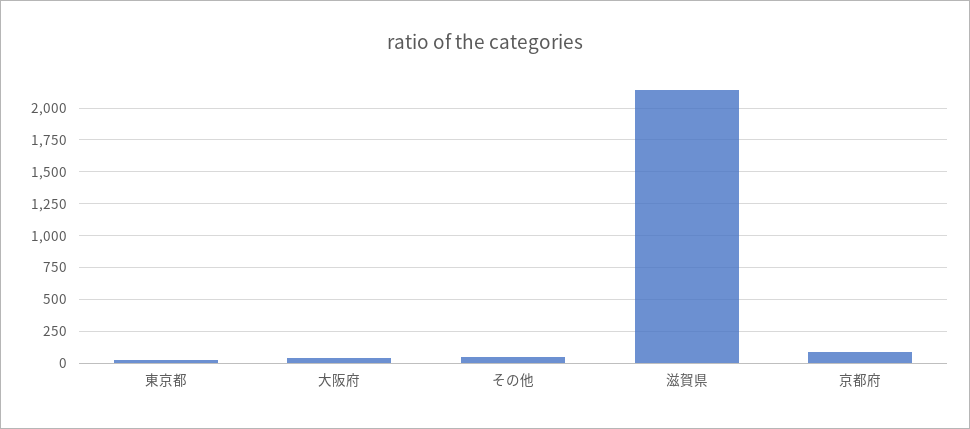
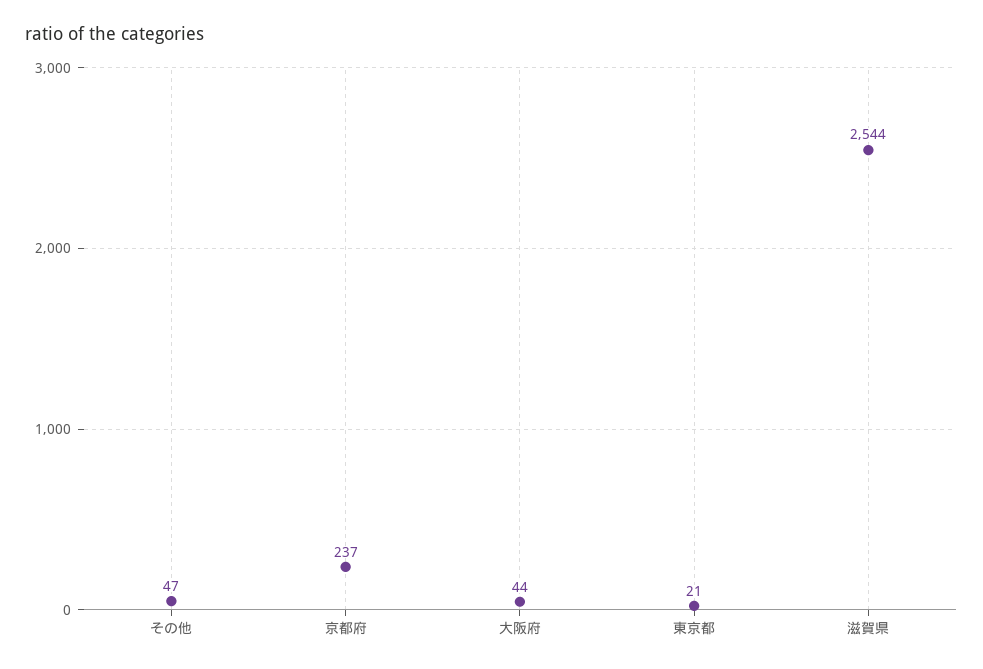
  {
    "東京都": 21,
    "大阪府": 44,
    "その他": 47,
-   "滋賀県": 2150,
+   "滋賀県": 2544,
-   "京都府": 100
+   "京都府": 237
  }

